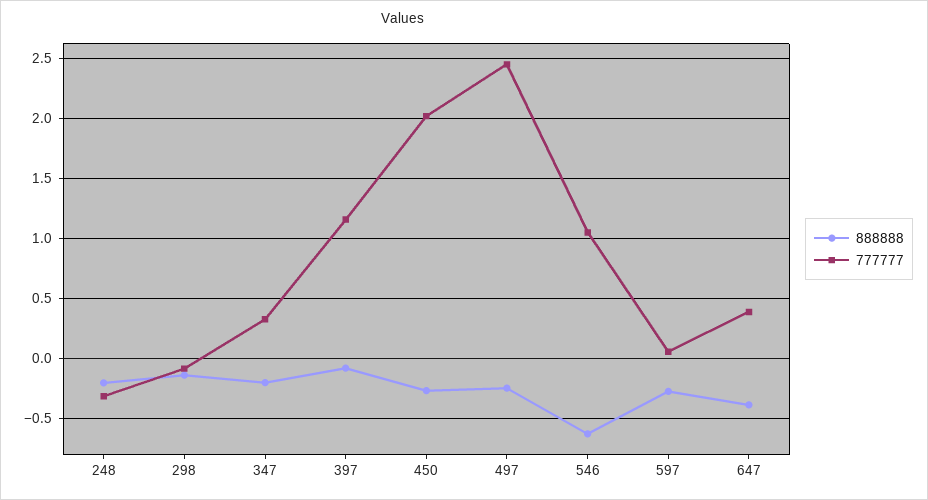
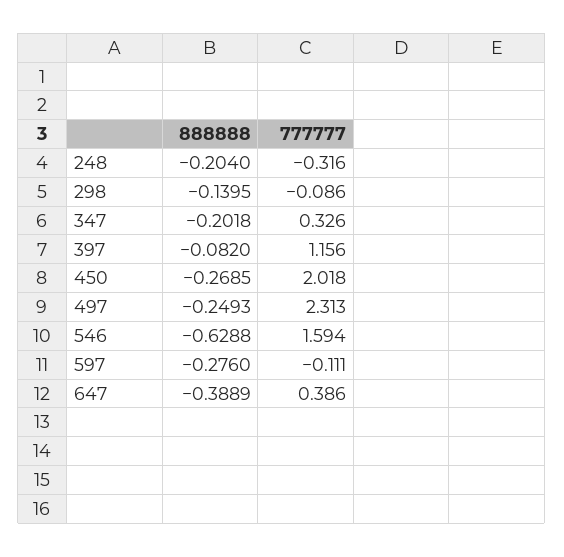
  {
    "888888": {
      "248": -0.204,
      "298": -0.1395,
      "347": -0.2018,
      "397": -0.082,
      "450": -0.2685,
      "497": -0.2493,
      "546": -0.6288,
      "597": -0.276,
      "647": -0.3889
    },
    "777777": {
      "248": -0.316,
      "298": -0.086,
      "347": 0.326,
      "397": 1.156,
      "450": 2.018,
-     "497": 2.45,
+     "497": 2.313,
-     "546": 1.05,
+     "546": 1.594,
-     "597": 0.05,
+     "597": -0.111,
      "647": 0.386
    }
  }

